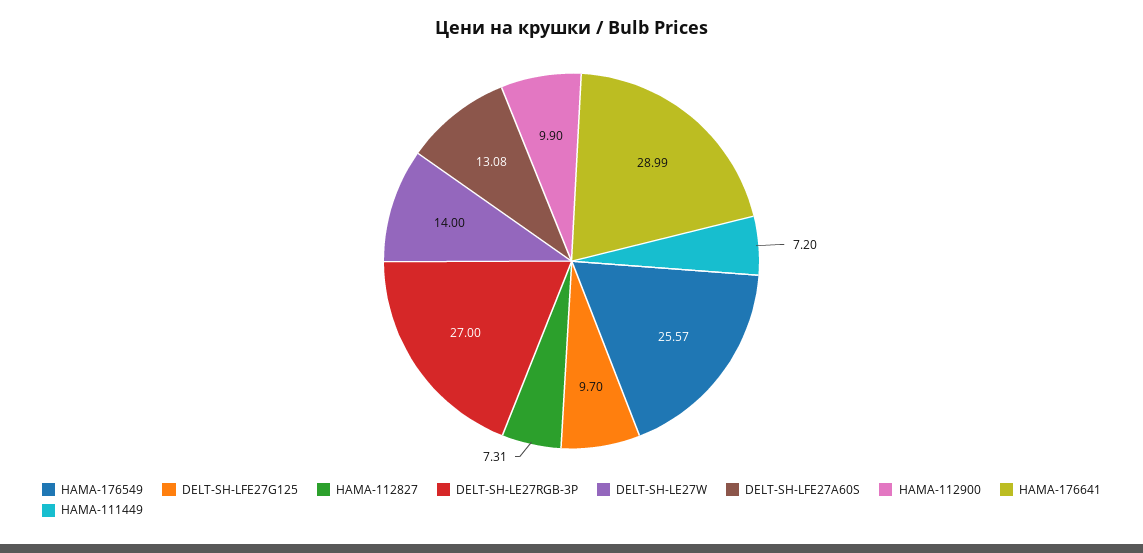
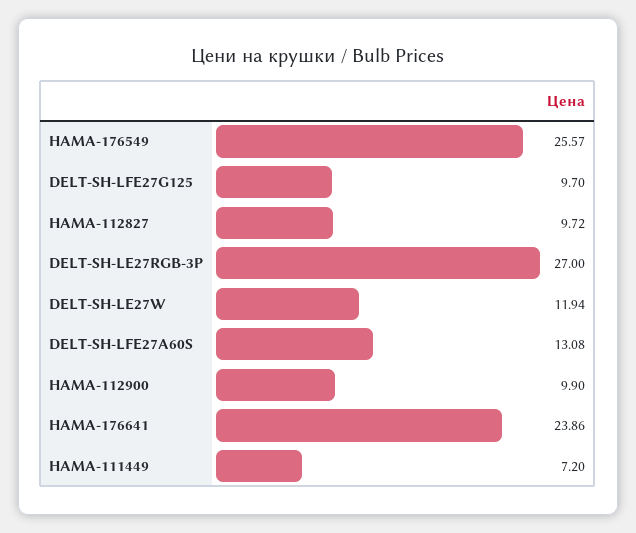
  {
    "HAMA-176549": 25.57,
    "DELT-SH-LFE27G125": 9.7,
-   "HAMA-112827": 7.31,
+   "HAMA-112827": 9.72,
    "DELT-SH-LE27RGB-3P": 27,
-   "DELT-SH-LE27W": 14,
+   "DELT-SH-LE27W": 11.94,
    "DELT-SH-LFE27A60S": 13.08,
    "HAMA-112900": 9.9,
-   "HAMA-176641": 28.99,
+   "HAMA-176641": 23.86,
    "HAMA-111449": 7.2
  }

